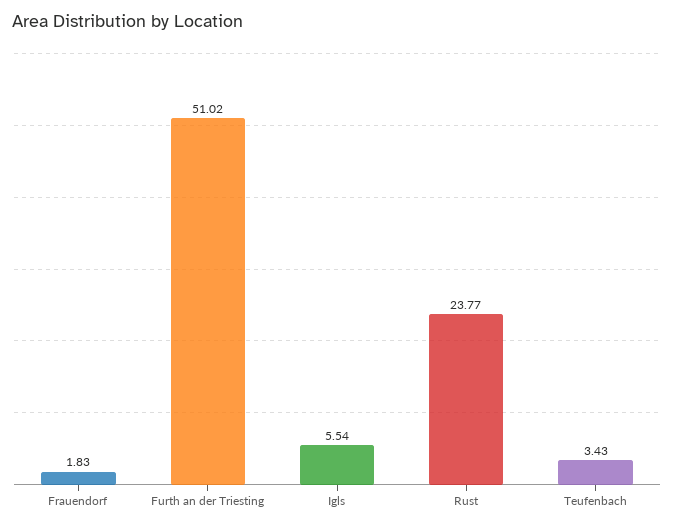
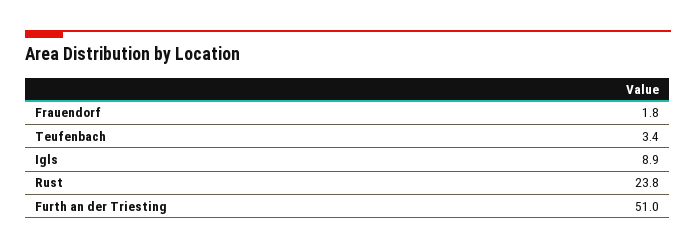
  {
    "Frauendorf": 1.83,
    "Furth an der Triesting": 51.02,
-   "Igls": 5.54,
+   "Igls": 8.9,
    "Rust": 23.77,
    "Teufenbach": 3.43
  }

